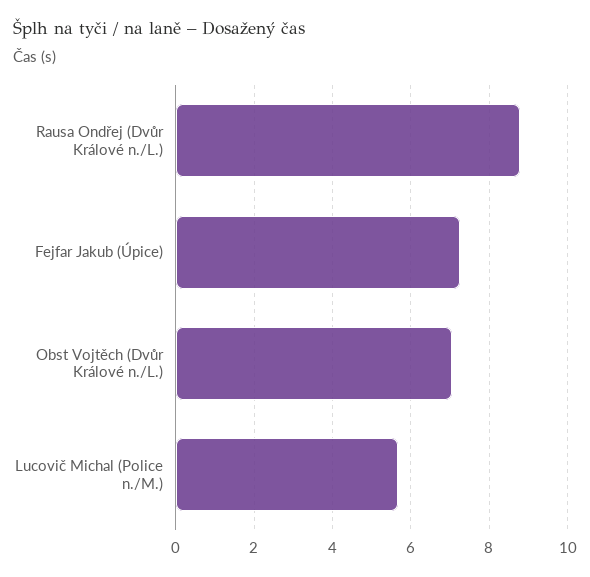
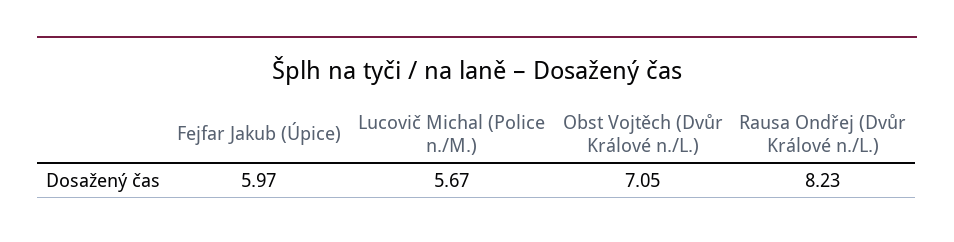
  {
-   "Rausa Ondřej (Dvůr Králové n./L.)": 8.8,
+   "Rausa Ondřej (Dvůr Králové n./L.)": 8.23,
-   "Fejfar Jakub (Úpice)": 7.2,
+   "Fejfar Jakub (Úpice)": 5.97,
    "Obst Vojtěch (Dvůr Králové n./L.)": 7.05,
    "Lucovič Michal (Police n./M.)": 5.67
  }

